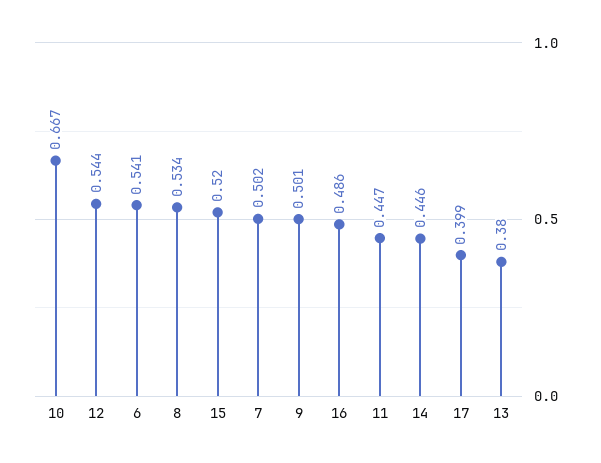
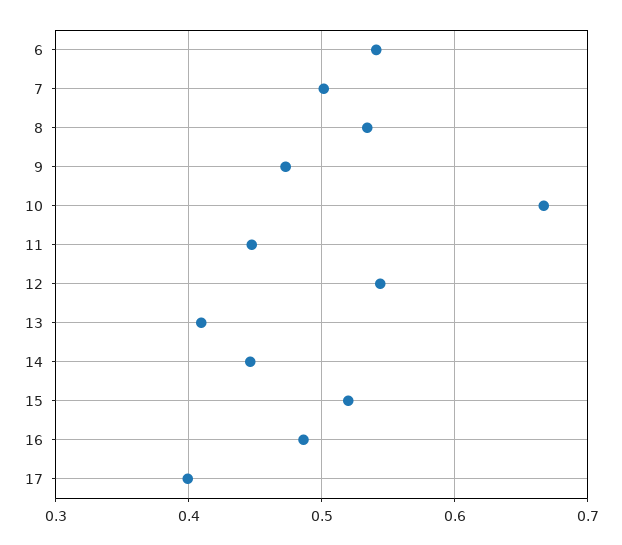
  {
    "10": 0.667,
    "12": 0.544,
    "6": 0.541,
    "8": 0.534,
    "15": 0.52,
    "7": 0.502,
-   "9": 0.501,
+   "9": 0.47,
    "16": 0.486,
    "11": 0.447,
    "14": 0.446,
    "17": 0.399,
-   "13": 0.38
+   "13": 0.41
  }

